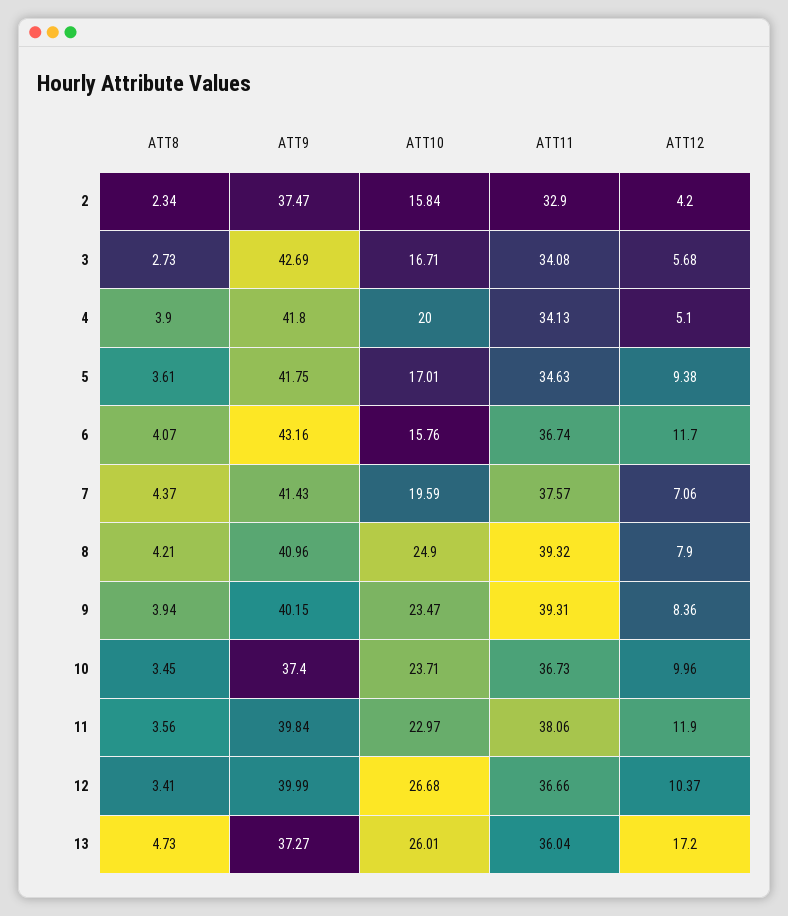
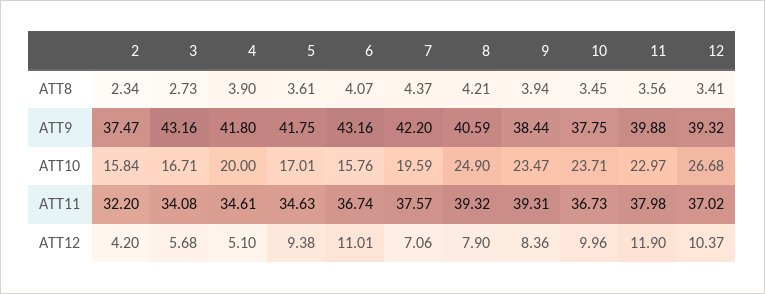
  {
    "ATT8": {
      "2": 2.34,
      "3": 2.73,
      "4": 3.9,
      "5": 3.61,
      "6": 4.07,
      "7": 4.37,
      "8": 4.21,
      "9": 3.94,
      "10": 3.45,
      "11": 3.56,
-     "12": 3.41,
+     "12": 3.41
-     "13": 4.73
    },
    "ATT9": {
      "2": 37.47,
-     "3": 42.69,
+     "3": 43.16,
      "4": 41.8,
      "5": 41.75,
      "6": 43.16,
-     "7": 41.43,
+     "7": 42.2,
-     "8": 40.96,
+     "8": 40.59,
-     "9": 40.15,
+     "9": 38.44,
-     "10": 37.4,
+     "10": 37.75,
-     "11": 39.84,
+     "11": 39.88,
-     "12": 39.99,
+     "12": 39.32
-     "13": 37.27
    },
    "ATT10": {
      "2": 15.84,
      "3": 16.71,
      "4": 20,
      "5": 17.01,
      "6": 15.76,
      "7": 19.59,
      "8": 24.9,
      "9": 23.47,
      "10": 23.71,
      "11": 22.97,
-     "12": 26.68,
+     "12": 26.68
-     "13": 26.01
    },
    "ATT11": {
-     "2": 32.9,
+     "2": 32.2,
      "3": 34.08,
-     "4": 34.13,
+     "4": 34.61,
      "5": 34.63,
      "6": 36.74,
      "7": 37.57,
      "8": 39.32,
      "9": 39.31,
      "10": 36.73,
-     "11": 38.06,
+     "11": 37.98,
-     "12": 36.66,
+     "12": 37.02
-     "13": 36.04
    },
    "ATT12": {
      "2": 4.2,
      "3": 5.68,
      "4": 5.1,
      "5": 9.38,
-     "6": 11.7,
+     "6": 11.01,
      "7": 7.06,
      "8": 7.9,
      "9": 8.36,
      "10": 9.96,
      "11": 11.9,
-     "12": 10.37,
+     "12": 10.37
-     "13": 17.2
    }
  }

